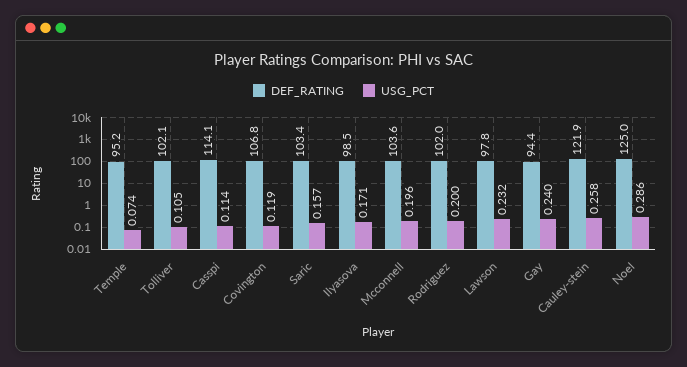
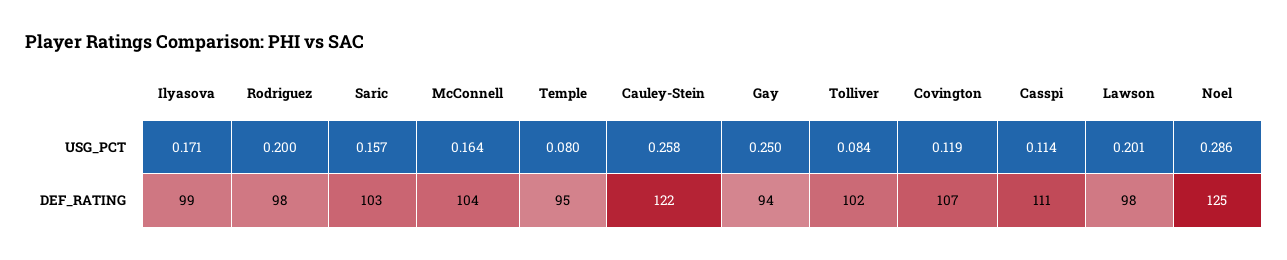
  {
    "DEF_RATING": {
      "Temple": 95.2,
      "Tolliver": 102.1,
-     "Casspi": 114.1,
+     "Casspi": 111,
      "Covington": 106.8,
      "Saric": 103.4,
      "Ilyasova": 98.5,
      "Mcconnell": 103.6,
-     "Rodriguez": 102,
+     "Rodriguez": 98,
      "Lawson": 97.8,
      "Gay": 94.4,
      "Cauley-stein": 121.9,
      "Noel": 125
    },
    "USG_PCT": {
-     "Temple": 0.074,
+     "Temple": 0.08,
-     "Tolliver": 0.105,
+     "Tolliver": 0.084,
      "Casspi": 0.114,
      "Covington": 0.119,
      "Saric": 0.157,
      "Ilyasova": 0.171,
-     "Mcconnell": 0.196,
+     "Mcconnell": 0.164,
      "Rodriguez": 0.2,
-     "Lawson": 0.232,
+     "Lawson": 0.201,
-     "Gay": 0.24,
+     "Gay": 0.25,
      "Cauley-stein": 0.258,
      "Noel": 0.286
    }
  }

